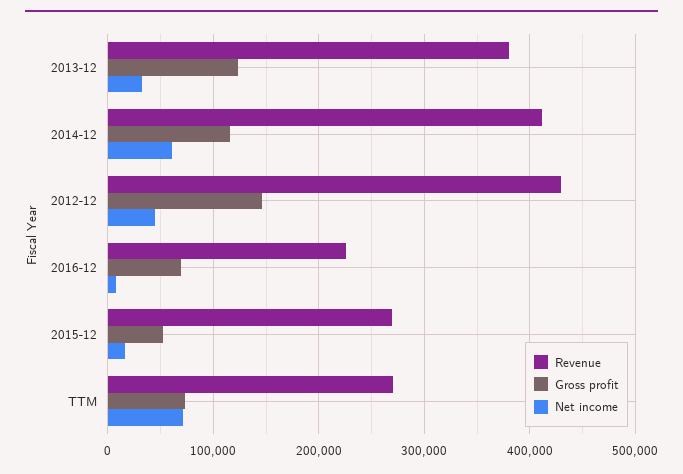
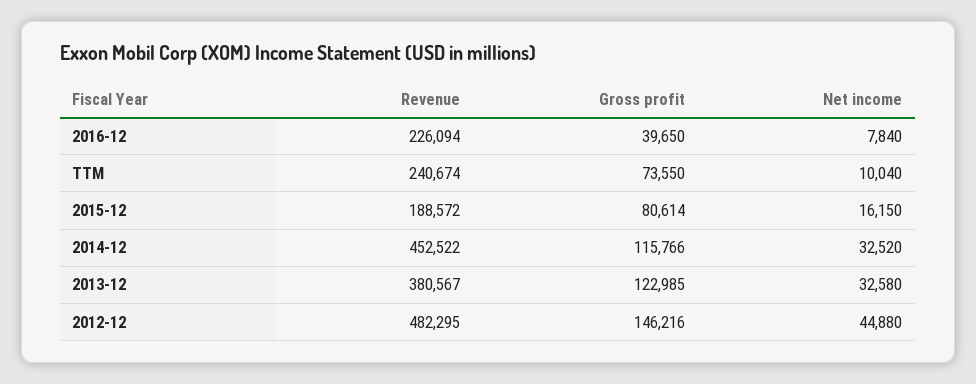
  {
    "Revenue": {
      "2013-12": 380567,
-     "2014-12": 410000,
+     "2014-12": 452522,
-     "2012-12": 430000,
+     "2012-12": 482295,
      "2016-12": 226094,
-     "2015-12": 270000,
+     "2015-12": 188572,
-     "TTM": 270000
+     "TTM": 240674
    },
    "Gross profit": {
      "2013-12": 122985,
      "2014-12": 115766,
      "2012-12": 146216,
-     "2016-12": 70000,
+     "2016-12": 39650,
-     "2015-12": 50000,
+     "2015-12": 80614,
      "TTM": 73550
    },
    "Net income": {
      "2013-12": 32580,
-     "2014-12": 60000,
+     "2014-12": 32520,
      "2012-12": 44880,
      "2016-12": 7840,
      "2015-12": 16150,
-     "TTM": 70000
+     "TTM": 10040
    }
  }

